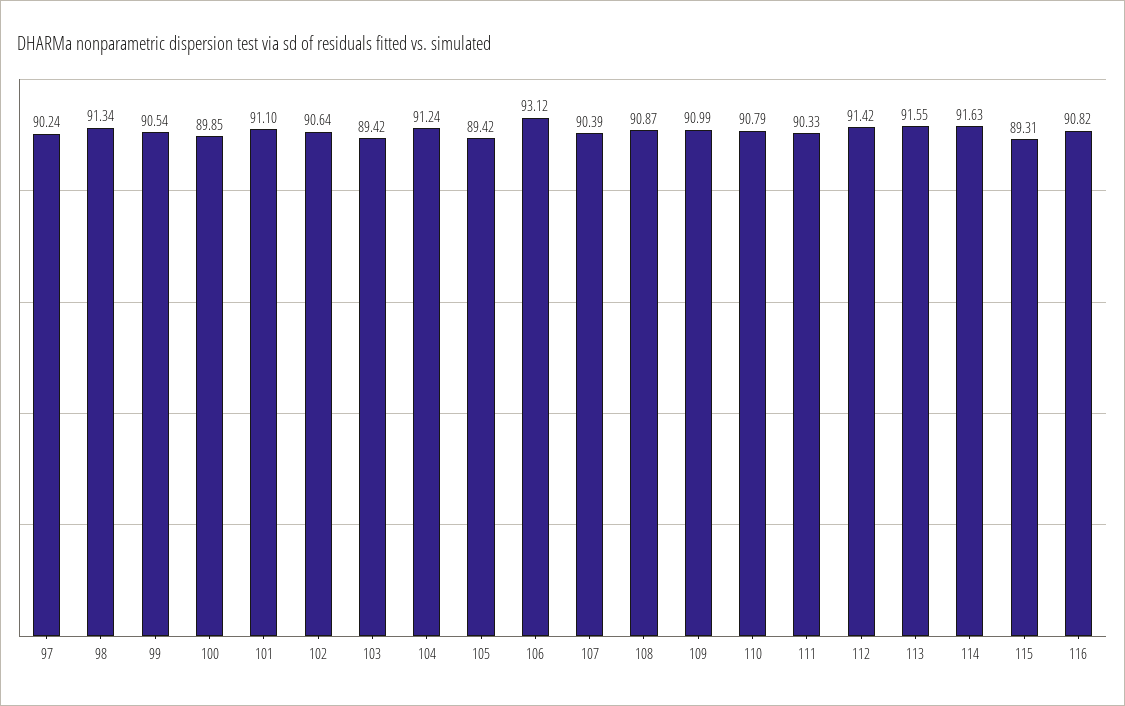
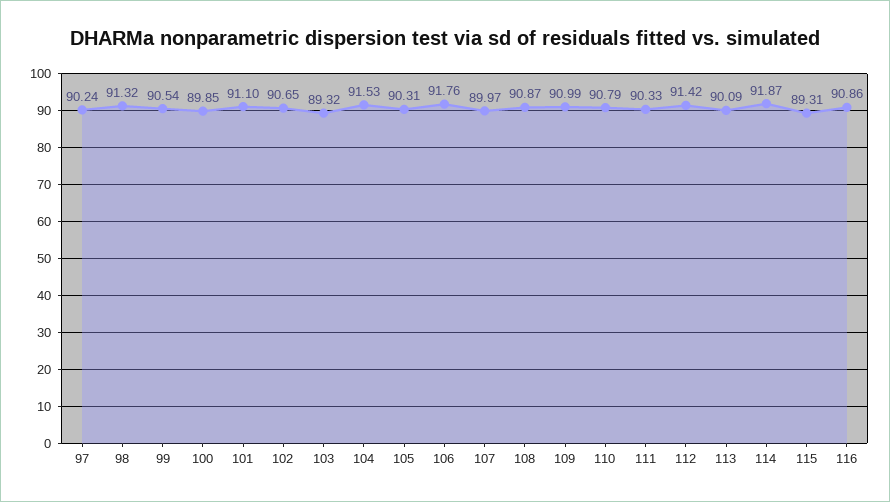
  {
    "97": 90.24,
-   "98": 91.34,
+   "98": 91.32,
    "99": 90.54,
    "100": 89.85,
    "101": 91.1,
-   "102": 90.64,
+   "102": 90.65,
-   "103": 89.42,
+   "103": 89.32,
-   "104": 91.24,
+   "104": 91.53,
-   "105": 89.42,
+   "105": 90.31,
-   "106": 93.12,
+   "106": 91.76,
-   "107": 90.39,
+   "107": 89.97,
    "108": 90.87,
    "109": 90.99,
    "110": 90.79,
    "111": 90.33,
    "112": 91.42,
-   "113": 91.55,
+   "113": 90.09,
-   "114": 91.63,
+   "114": 91.87,
    "115": 89.31,
-   "116": 90.82
+   "116": 90.86
  }

